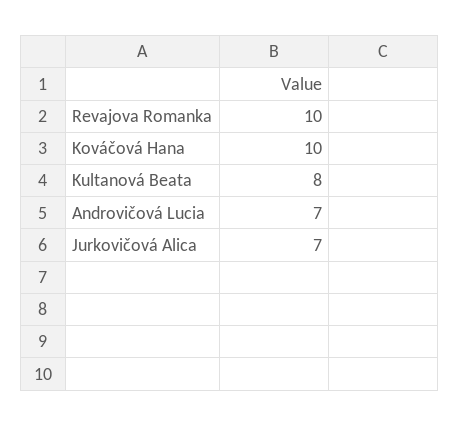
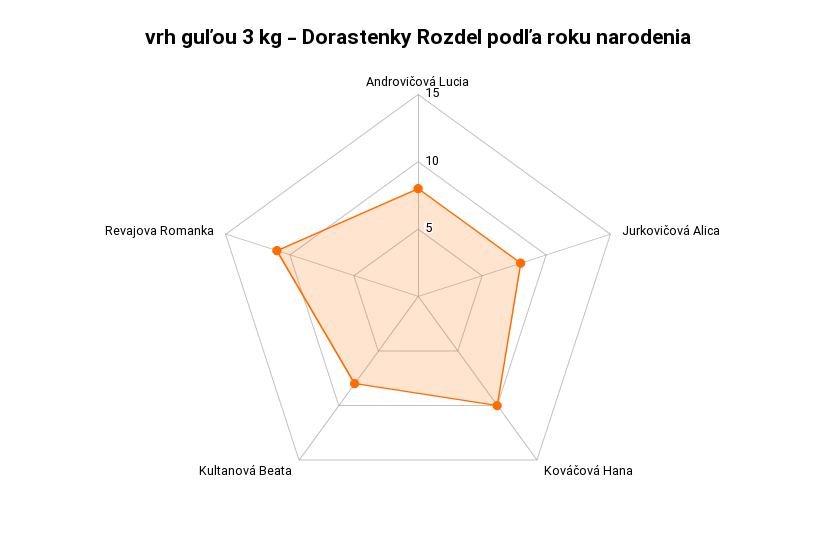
  {
-   "Revajova Romanka": 10,
+   "Revajova Romanka": 11,
    "Kováčová Hana": 10,
    "Kultanová Beata": 8,
-   "Androvičová Lucia": 7,
+   "Androvičová Lucia": 8,
-   "Jurkovičová Alica": 7
+   "Jurkovičová Alica": 8
  }

